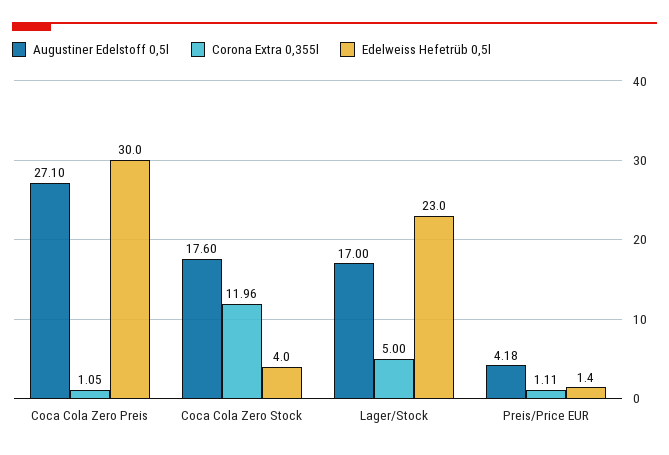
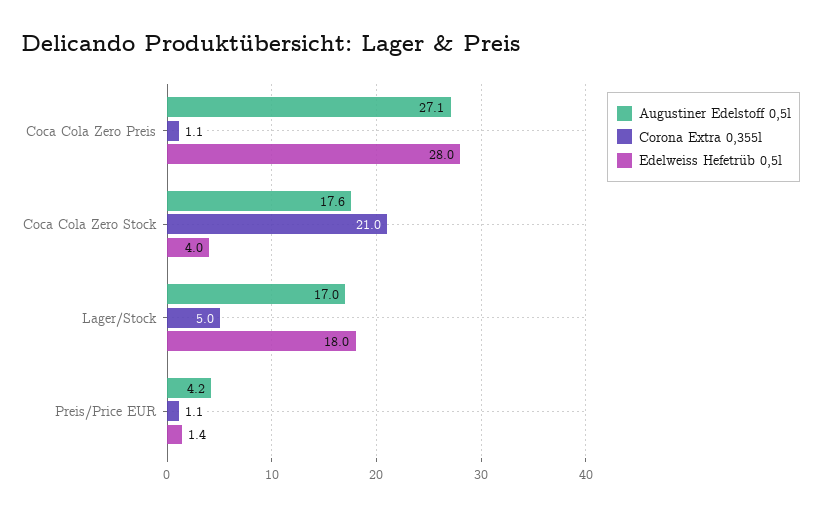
  {
    "Augustiner Edelstoff 0,5l": {
      "Coca Cola Zero Preis": 27.1,
      "Coca Cola Zero Stock": 17.6,
      "Lager/Stock": 17,
      "Preis/Price EUR": 4.18
    },
    "Corona Extra 0,355l": {
      "Coca Cola Zero Preis": 1.05,
-     "Coca Cola Zero Stock": 11.96,
+     "Coca Cola Zero Stock": 21,
      "Lager/Stock": 5,
      "Preis/Price EUR": 1.11
    },
    "Edelweiss Hefetrüb 0,5l": {
-     "Coca Cola Zero Preis": 30,
+     "Coca Cola Zero Preis": 28,
      "Coca Cola Zero Stock": 4,
-     "Lager/Stock": 23,
+     "Lager/Stock": 18,
      "Preis/Price EUR": 1.4
    }
  }

